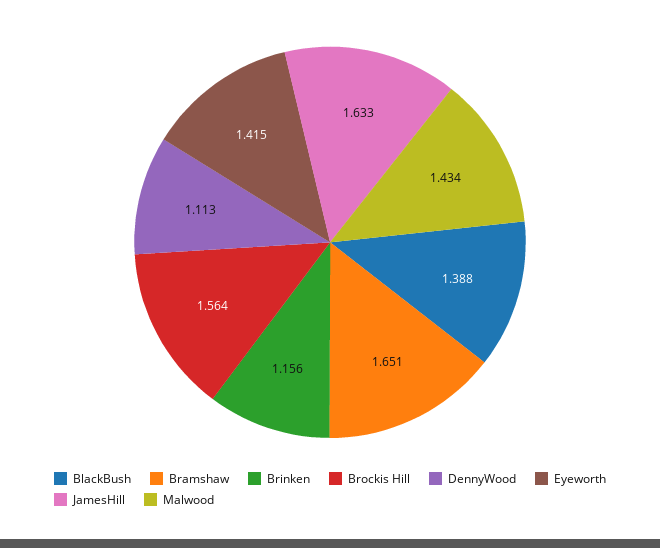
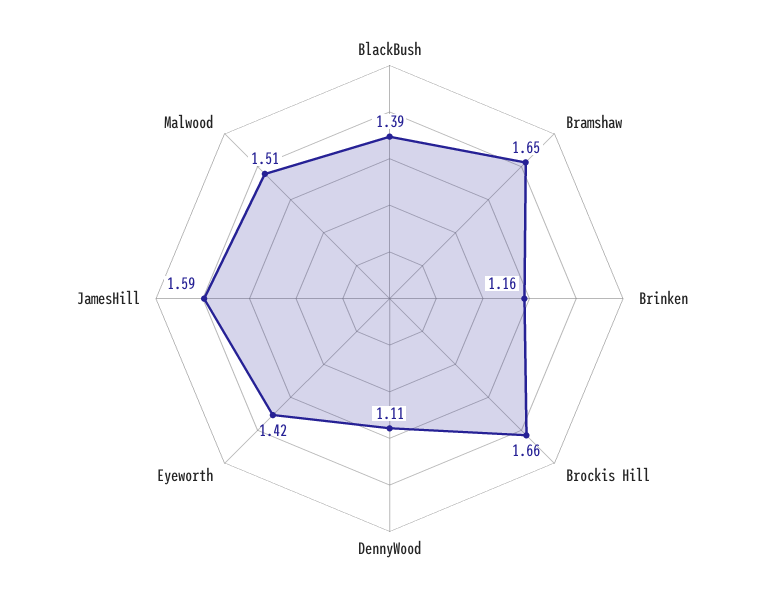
  {
    "BlackBush": 1.388,
    "Bramshaw": 1.651,
    "Brinken": 1.156,
-   "Brockis Hill": 1.564,
+   "Brockis Hill": 1.66,
    "DennyWood": 1.113,
    "Eyeworth": 1.415,
-   "JamesHill": 1.633,
+   "JamesHill": 1.59,
-   "Malwood": 1.434
+   "Malwood": 1.51
  }

